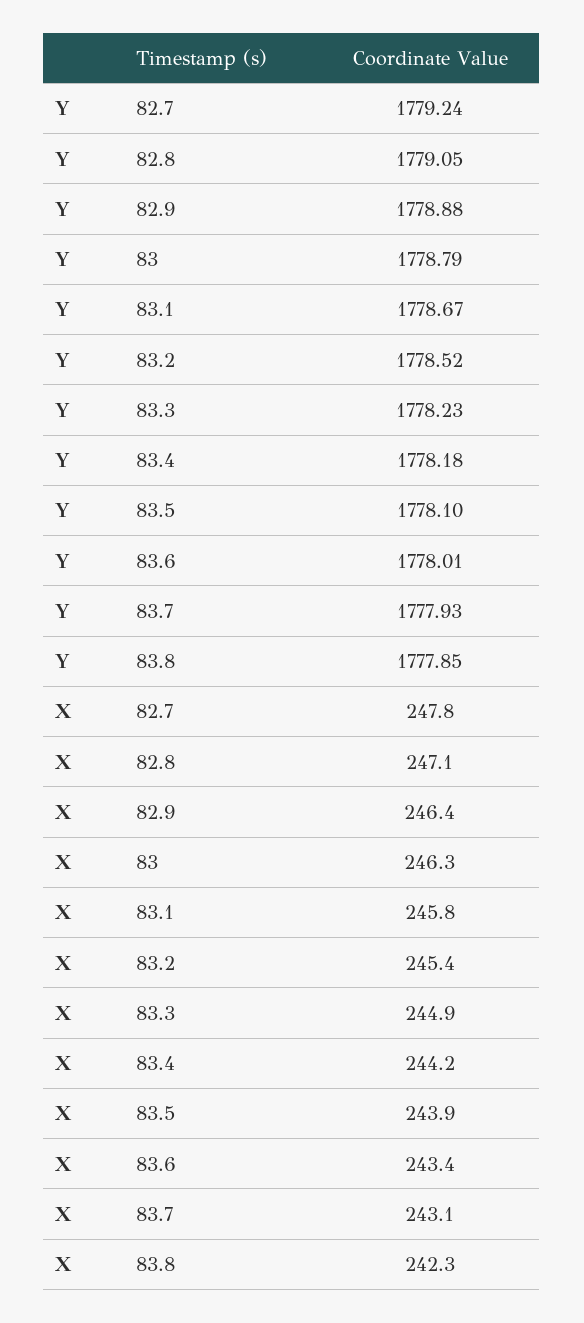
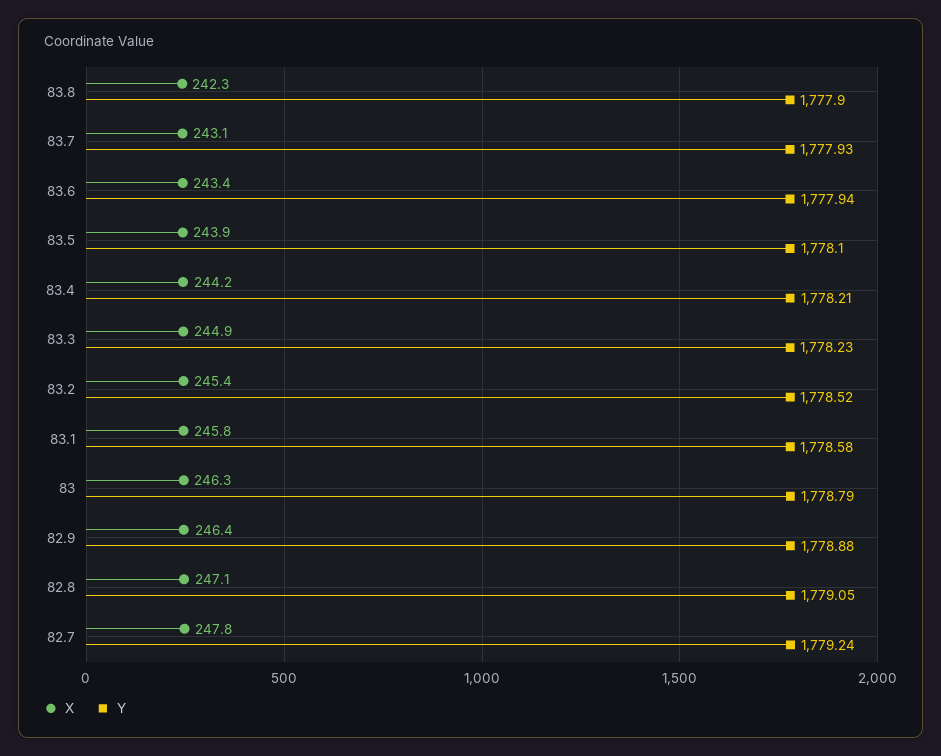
  {
    "Y": {
      "82.7": 1779.24,
      "82.8": 1779.05,
      "82.9": 1778.88,
      "83": 1778.79,
-     "83.1": 1778.67,
+     "83.1": 1778.58,
      "83.2": 1778.52,
      "83.3": 1778.23,
-     "83.4": 1778.18,
+     "83.4": 1778.21,
      "83.5": 1778.1,
-     "83.6": 1778.01,
+     "83.6": 1777.94,
      "83.7": 1777.93,
-     "83.8": 1777.85
+     "83.8": 1777.9
    },
    "X": {
      "82.7": 247.8,
      "82.8": 247.1,
      "82.9": 246.4,
      "83": 246.3,
      "83.1": 245.8,
      "83.2": 245.4,
      "83.3": 244.9,
      "83.4": 244.2,
      "83.5": 243.9,
      "83.6": 243.4,
      "83.7": 243.1,
      "83.8": 242.3
    }
  }

